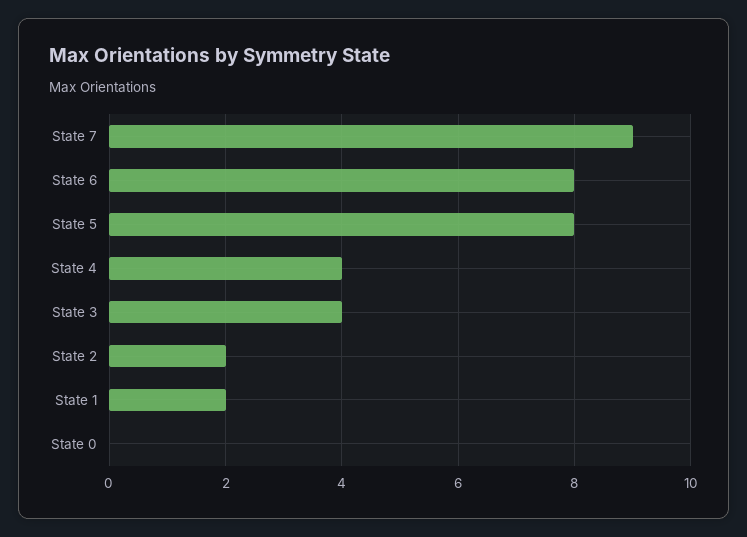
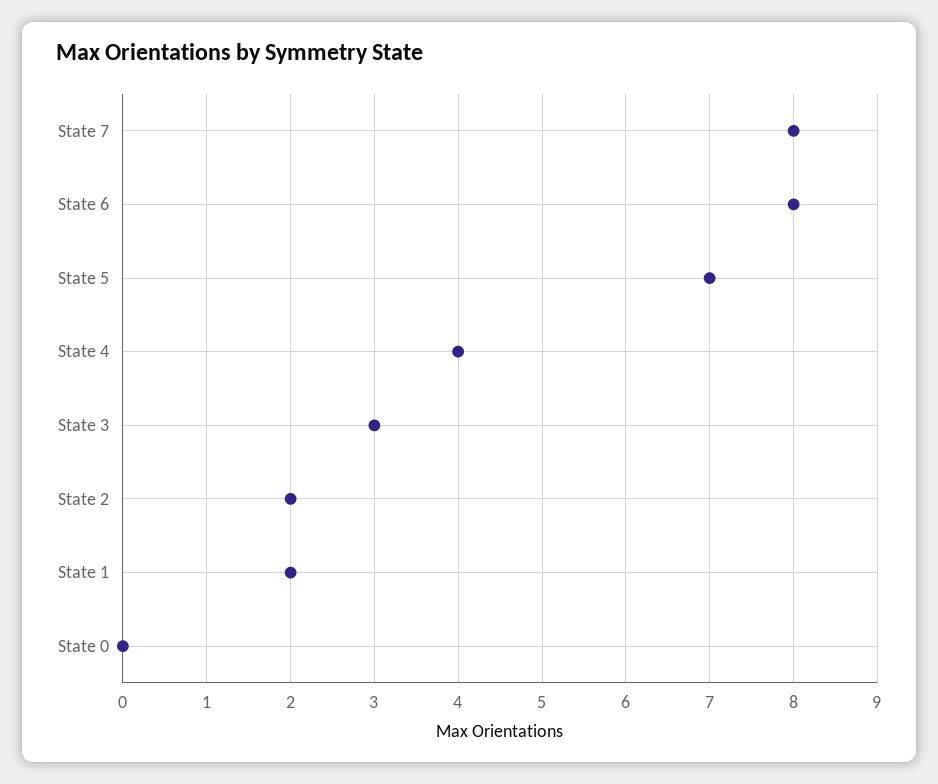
  {
-   "State 7": 9,
+   "State 7": 8,
    "State 6": 8,
-   "State 5": 8,
+   "State 5": 7,
    "State 4": 4,
-   "State 3": 4,
+   "State 3": 3,
    "State 2": 2,
    "State 1": 2,
    "State 0": 0
  }

